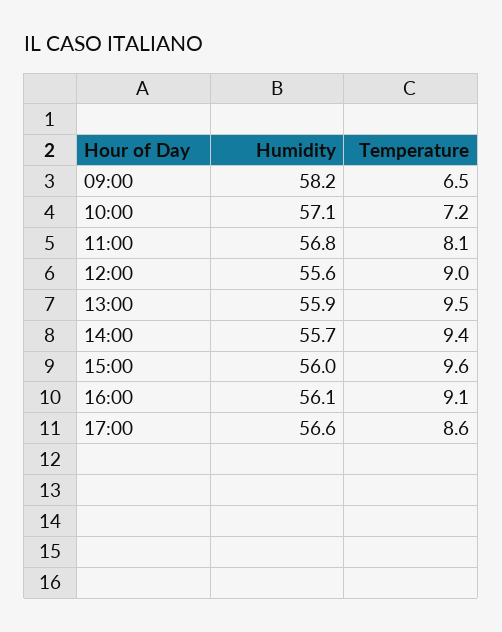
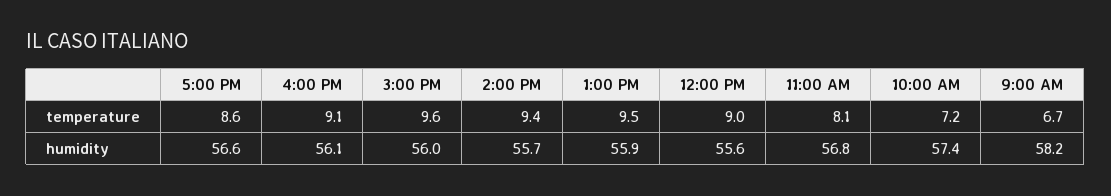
  {
    "Humidity": {
      "09:00": 58.2,
-     "10:00": 57.1,
+     "10:00": 57.4,
      "11:00": 56.8,
      "12:00": 55.6,
      "13:00": 55.9,
      "14:00": 55.7,
      "15:00": 56,
      "16:00": 56.1,
      "17:00": 56.6
    },
    "Temperature": {
-     "09:00": 6.5,
+     "09:00": 6.7,
      "10:00": 7.2,
      "11:00": 8.1,
      "12:00": 9,
      "13:00": 9.5,
      "14:00": 9.4,
      "15:00": 9.6,
      "16:00": 9.1,
      "17:00": 8.6
    }
  }

